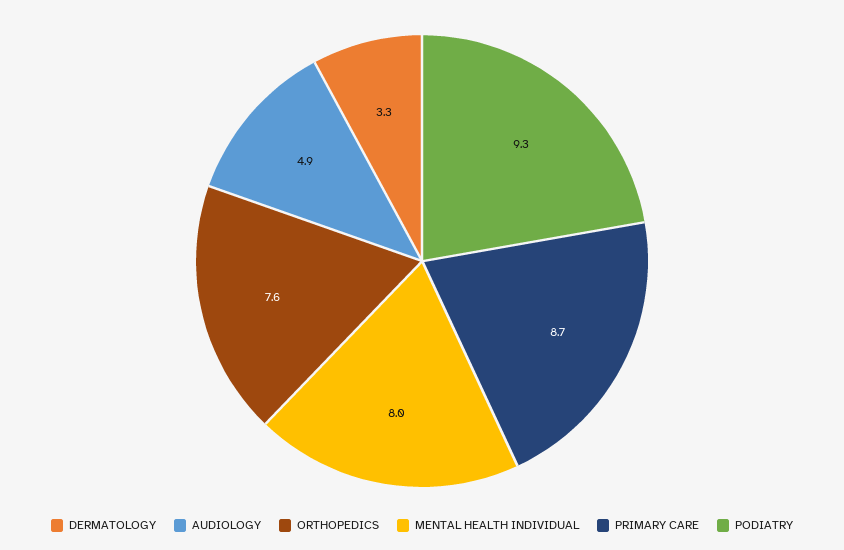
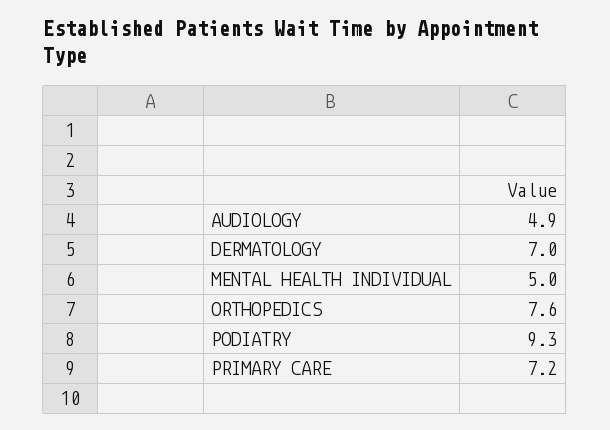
  {
-   "DERMATOLOGY": 3.3,
+   "DERMATOLOGY": 7,
    "AUDIOLOGY": 4.9,
    "ORTHOPEDICS": 7.6,
-   "MENTAL HEALTH INDIVIDUAL": 8,
+   "MENTAL HEALTH INDIVIDUAL": 5,
-   "PRIMARY CARE": 8.7,
+   "PRIMARY CARE": 7.2,
    "PODIATRY": 9.3
  }

